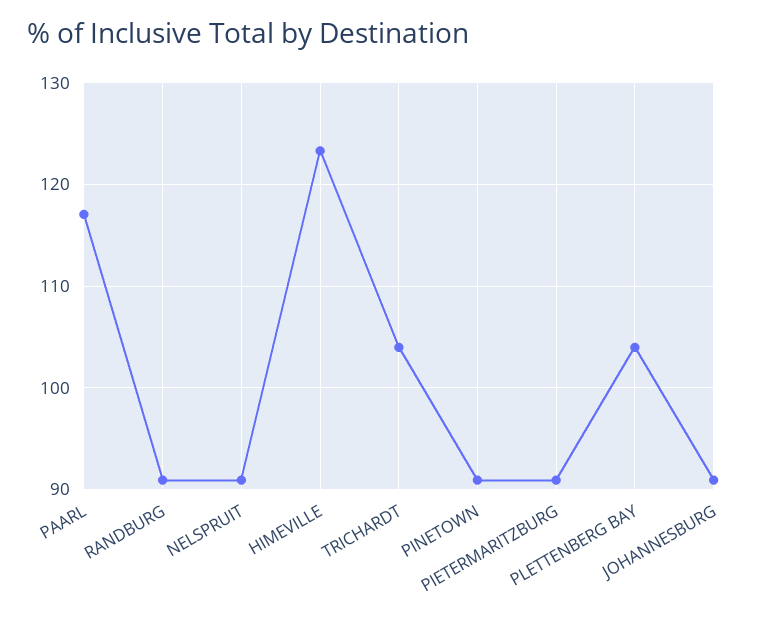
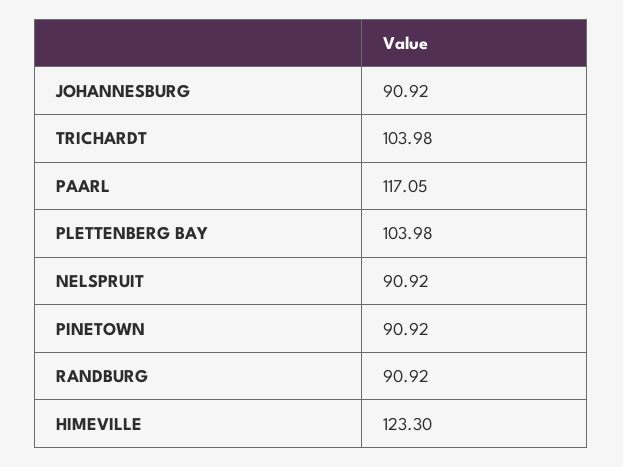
  {
    "PAARL": 117.05,
    "RANDBURG": 90.92,
    "NELSPRUIT": 90.92,
    "HIMEVILLE": 123.3,
    "TRICHARDT": 103.98,
    "PINETOWN": 90.92,
-   "PIETERMARITZBURG": 91,
    "PLETTENBERG BAY": 103.98,
    "JOHANNESBURG": 90.92
  }

